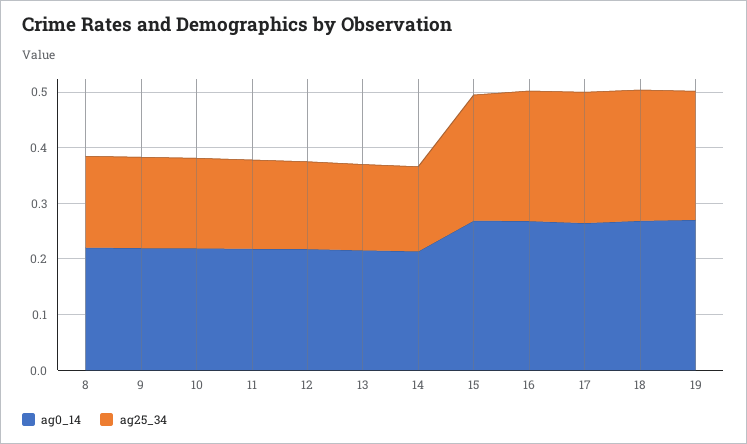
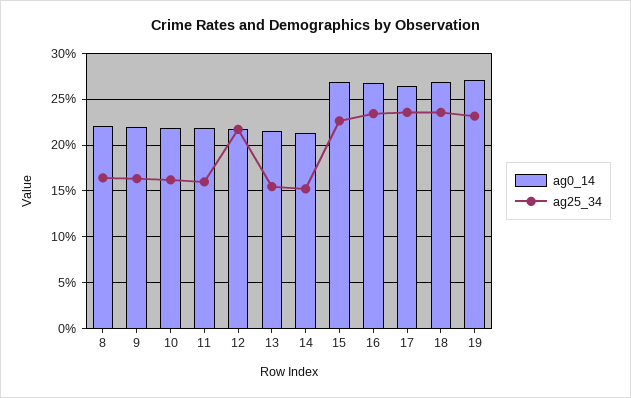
  {
    "ag0_14": {
      "8": 0.22,
      "9": 0.22,
      "10": 0.22,
      "11": 0.22,
      "12": 0.22,
      "13": 0.22,
      "14": 0.21,
      "15": 0.27,
      "16": 0.27,
      "17": 0.26,
      "18": 0.27,
      "19": 0.27
    },
    "ag25_34": {
      "8": 0.16,
      "9": 0.16,
      "10": 0.16,
      "11": 0.16,
-     "12": 0.16,
+     "12": 0.22,
      "13": 0.15,
      "14": 0.15,
      "15": 0.23,
      "16": 0.23,
      "17": 0.24,
      "18": 0.24,
      "19": 0.23
    }
  }

